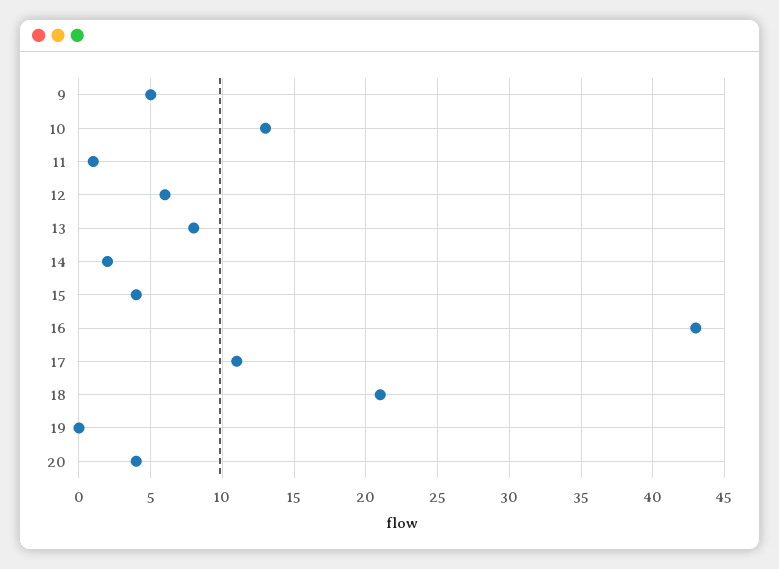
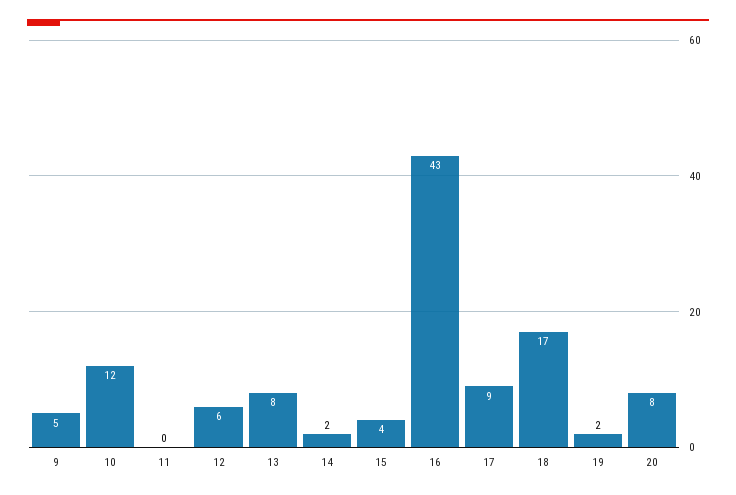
  {
    "9": 5,
-   "10": 13,
+   "10": 12,
-   "11": 1,
+   "11": 0,
    "12": 6,
    "13": 8,
    "14": 2,
    "15": 4,
    "16": 43,
-   "17": 11,
+   "17": 9,
-   "18": 21,
+   "18": 17,
-   "19": 0,
+   "19": 2,
-   "20": 4
+   "20": 8
  }

